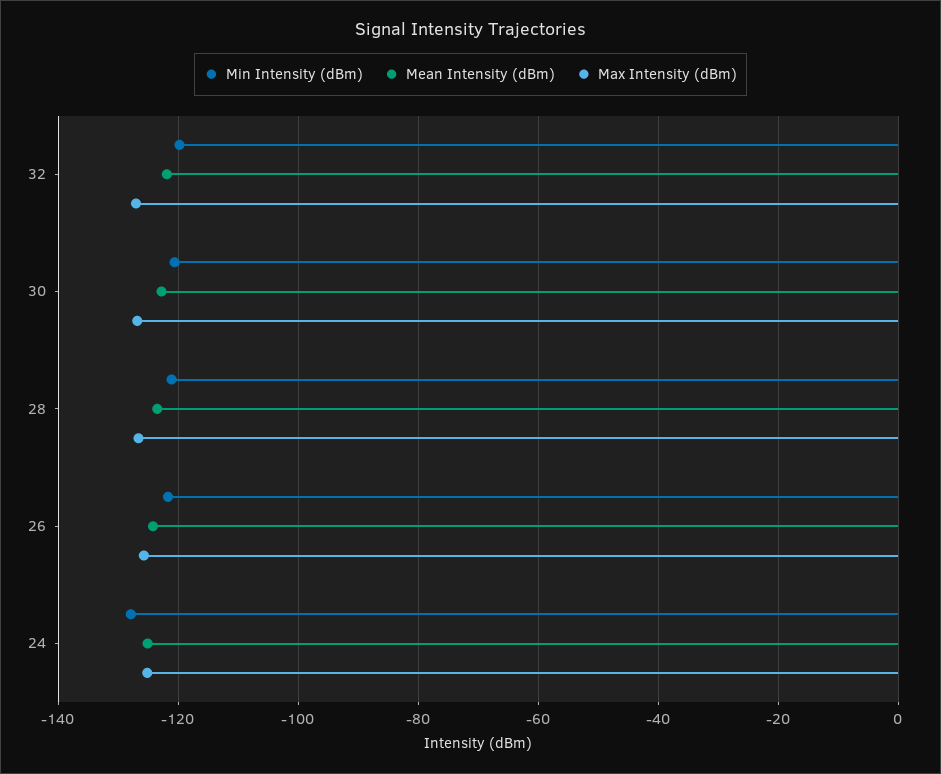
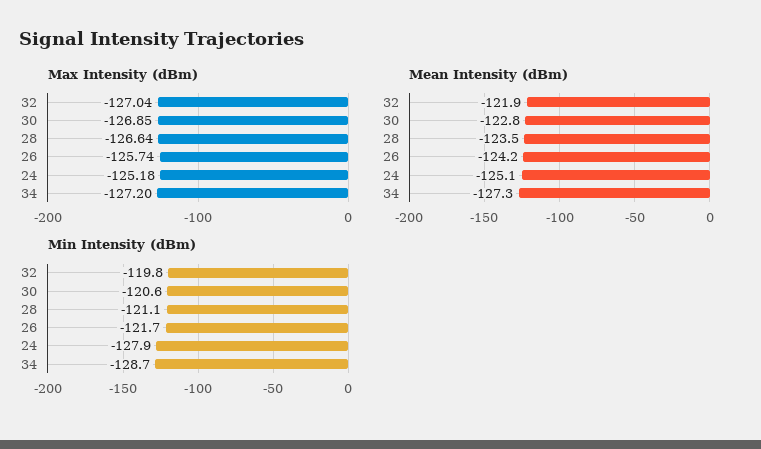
  {
    "Min Intensity (dBm)": {
      "32": -119.8,
      "30": -120.6,
      "28": -121.1,
      "26": -121.7,
-     "24": -127.9
+     "24": -127.9,
+     "34": -128.7
    },
    "Mean Intensity (dBm)": {
      "32": -121.9,
      "30": -122.8,
      "28": -123.5,
      "26": -124.2,
-     "24": -125.1
+     "24": -125.1,
+     "34": -127.3
    },
    "Max Intensity (dBm)": {
      "32": -127.04,
      "30": -126.85,
      "28": -126.64,
      "26": -125.74,
-     "24": -125.18
+     "24": -125.18,
+     "34": -127.2
    }
  }

